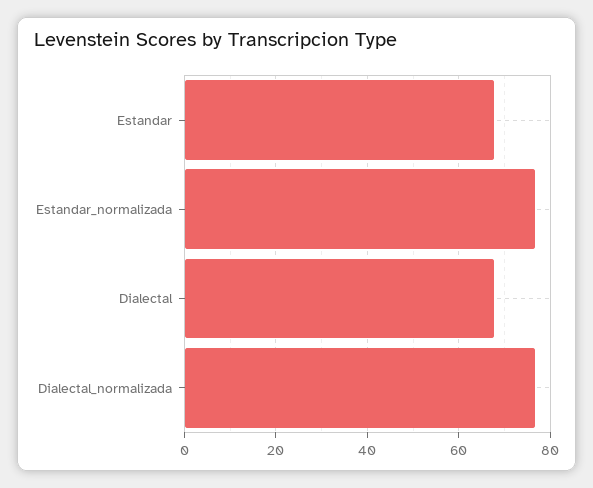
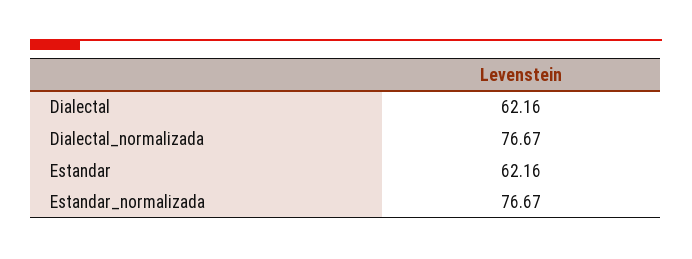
  {
-   "Estandar": 68,
+   "Estandar": 62.16,
    "Estandar_normalizada": 76.67,
-   "Dialectal": 68,
+   "Dialectal": 62.16,
    "Dialectal_normalizada": 76.67
  }

